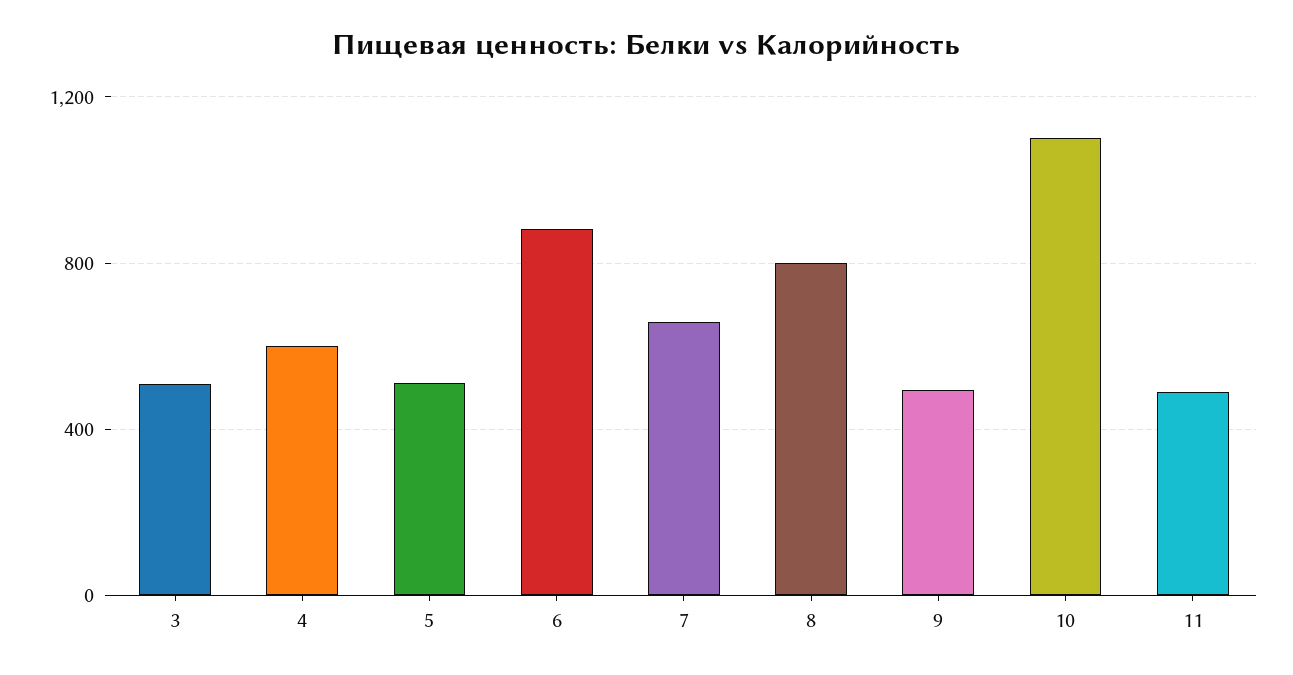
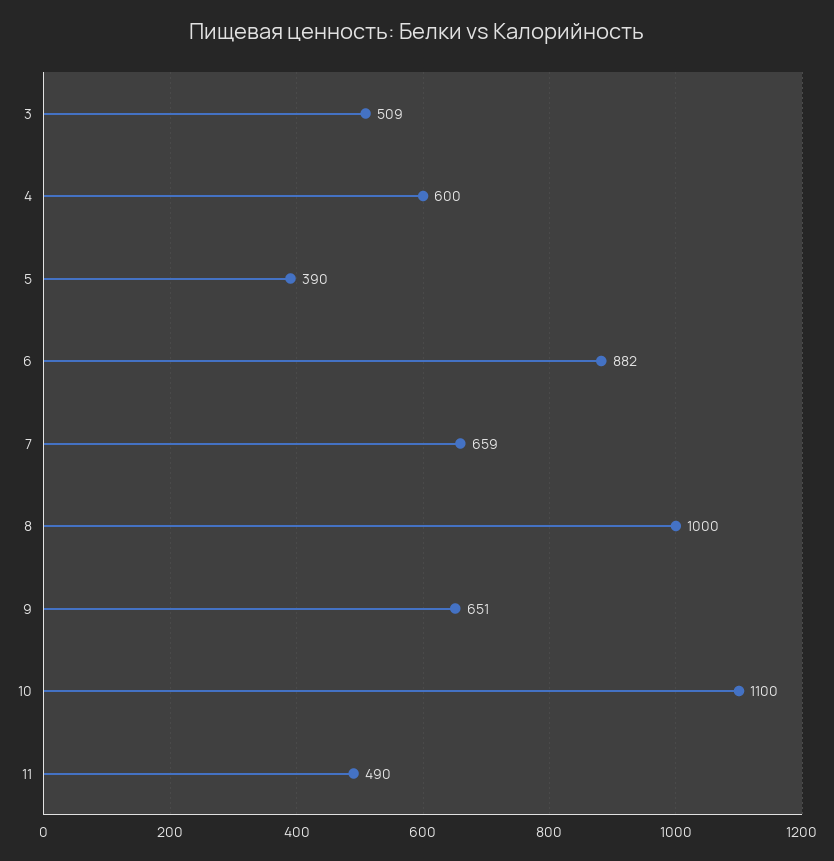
  {
    "3": 509,
    "4": 600,
-   "5": 500,
+   "5": 390,
    "6": 882,
    "7": 659,
-   "8": 800,
+   "8": 1000,
-   "9": 500,
+   "9": 651,
    "10": 1100,
    "11": 490
  }

